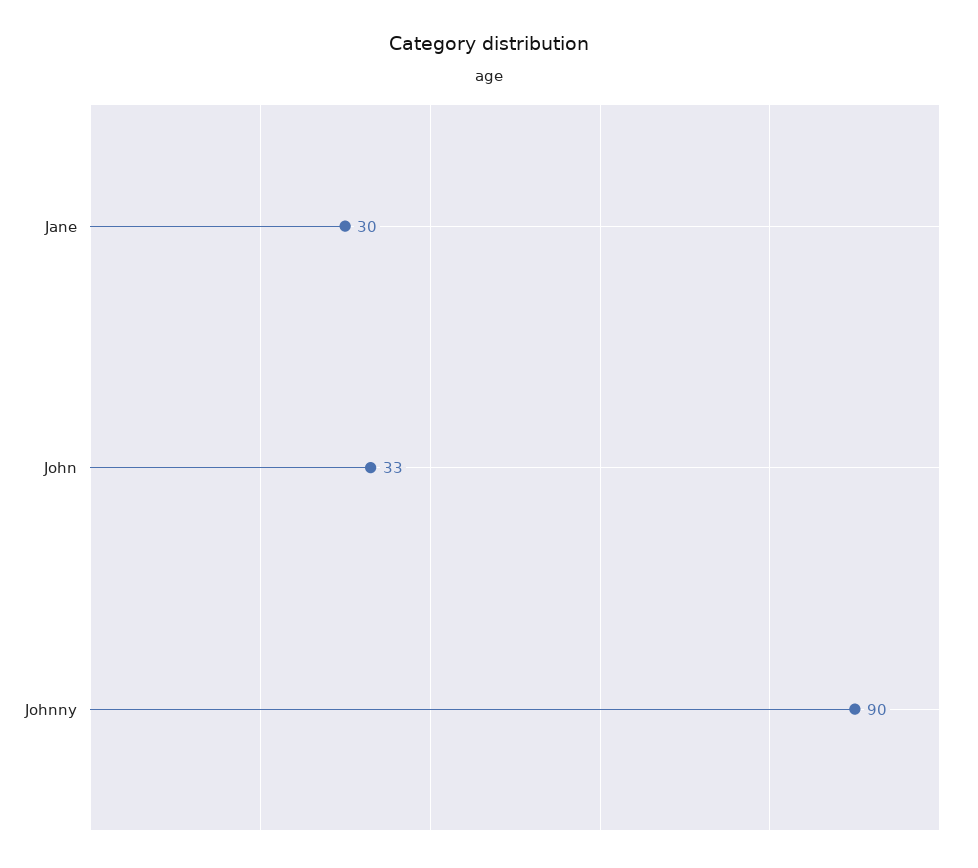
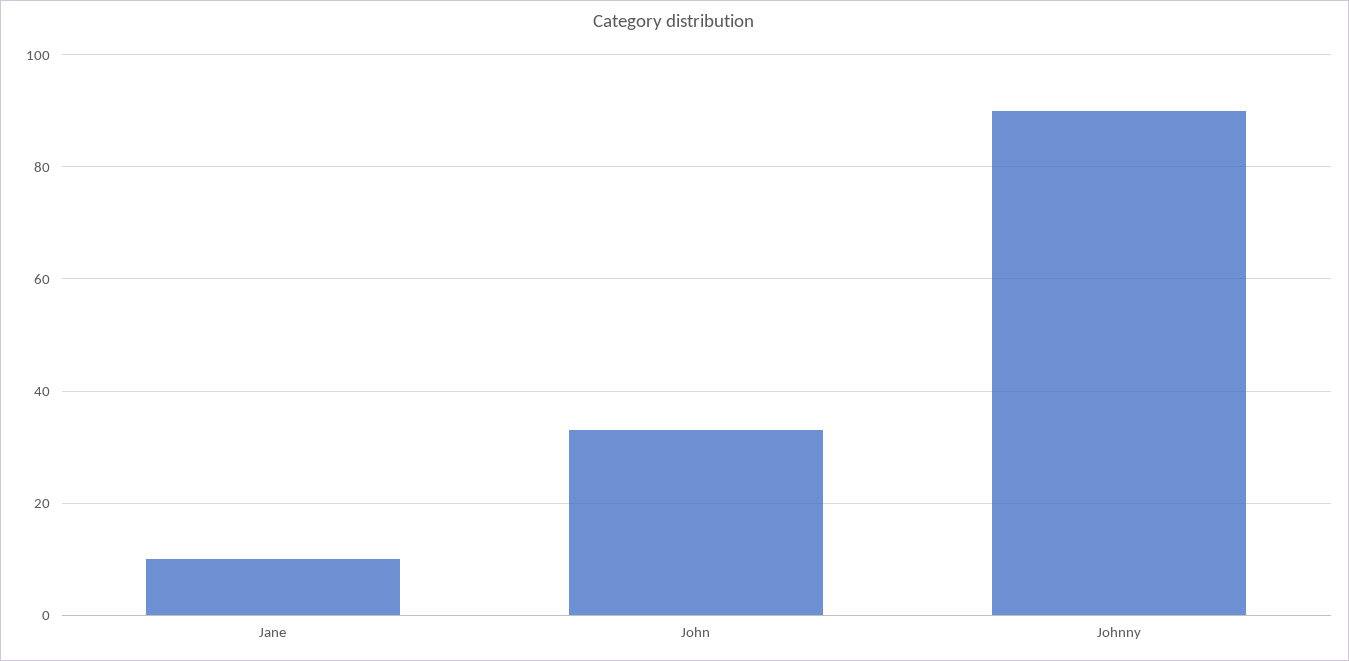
  {
-   "Jane": 30,
+   "Jane": 10,
    "John": 33,
    "Johnny": 90
  }

